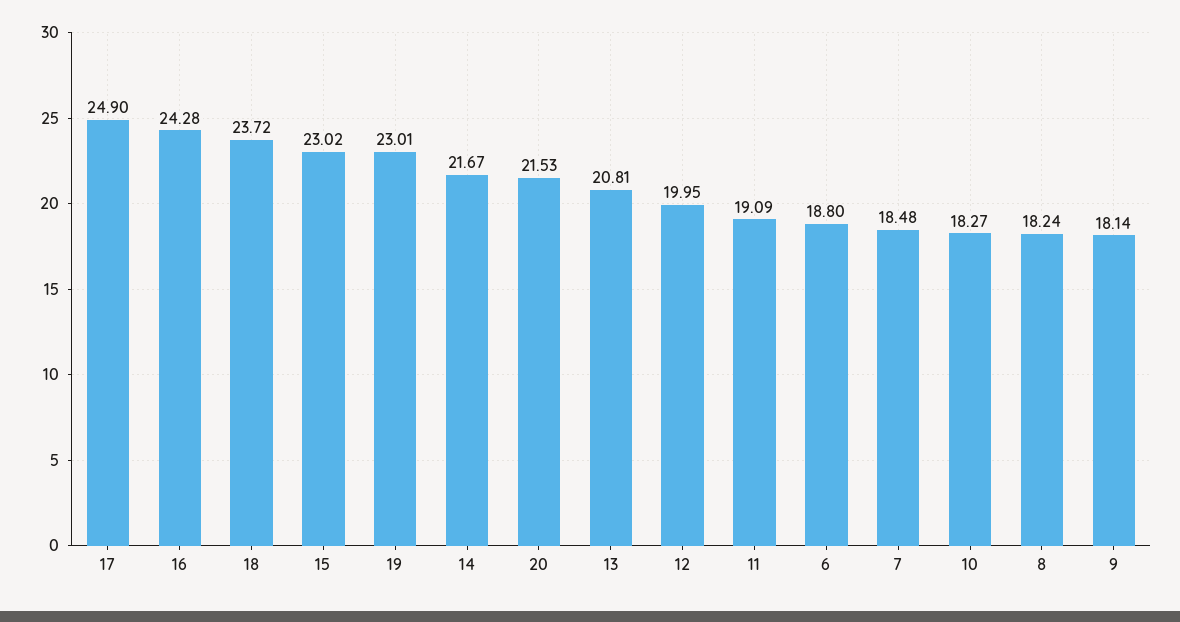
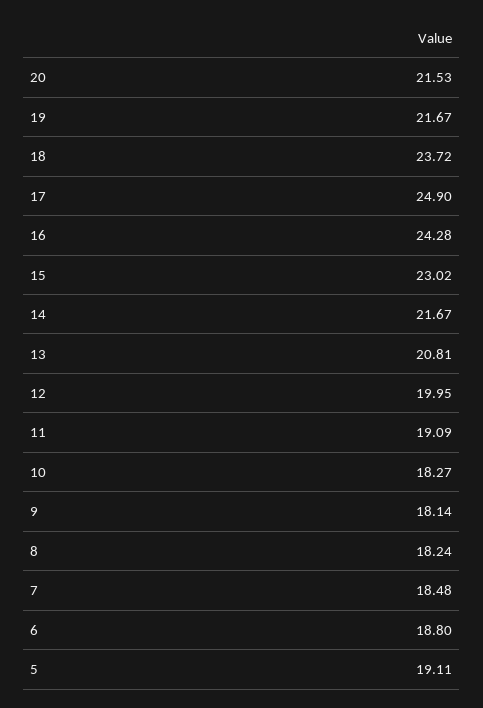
  {
    "17": 24.9,
    "16": 24.28,
    "18": 23.72,
    "15": 23.02,
-   "19": 23.01,
+   "19": 21.67,
    "14": 21.67,
    "20": 21.53,
    "13": 20.81,
    "12": 19.95,
    "11": 19.09,
    "6": 18.8,
    "7": 18.48,
    "10": 18.27,
    "8": 18.24,
-   "9": 18.14
+   "9": 18.14,
+   "5": 19.11
  }

